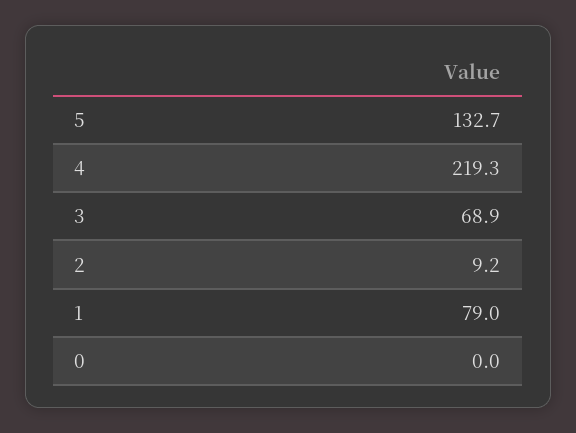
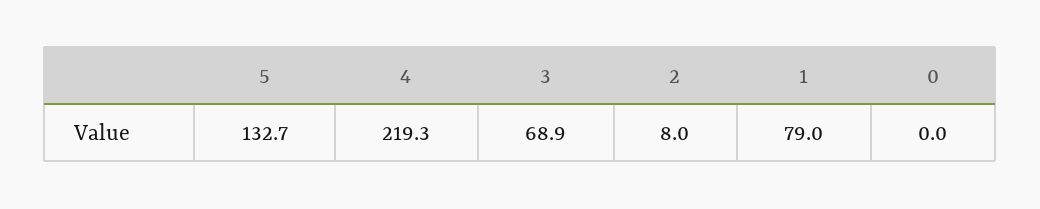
  {
    "5": 132.7,
    "4": 219.3,
    "3": 68.9,
-   "2": 9.2,
+   "2": 8,
    "1": 79,
    "0": 0
  }

